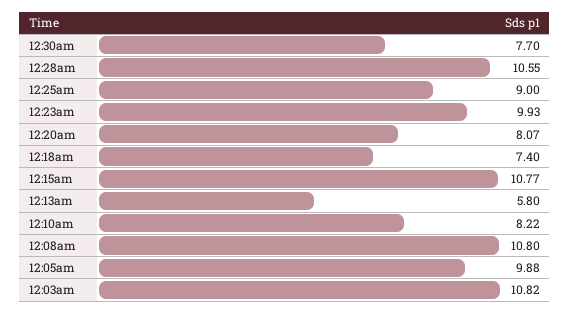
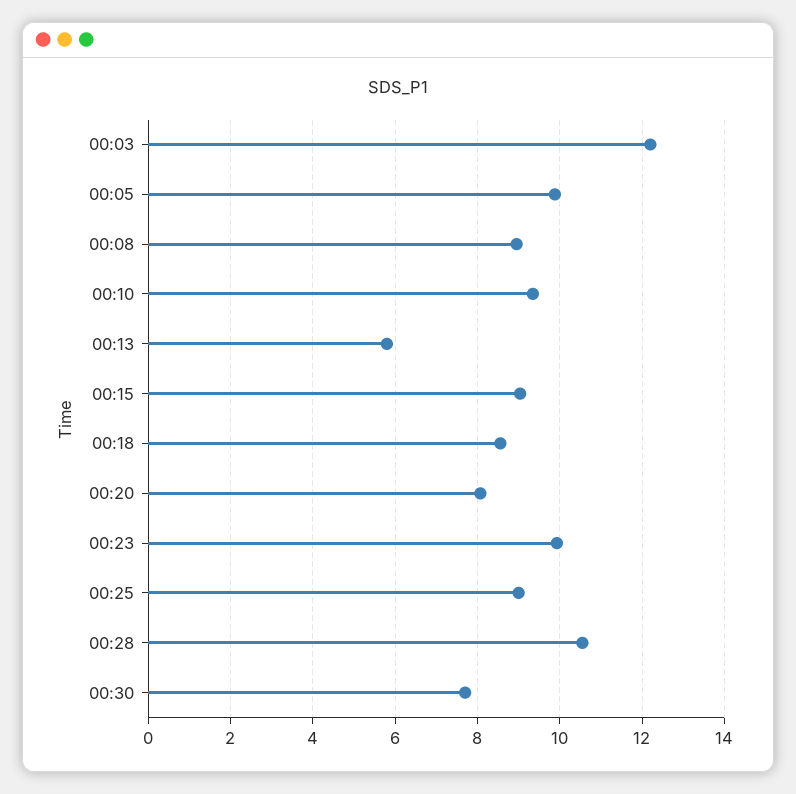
  {
    "12:30am": 7.7,
    "12:28am": 10.55,
    "12:25am": 9,
    "12:23am": 9.93,
    "12:20am": 8.07,
-   "12:18am": 7.4,
+   "12:18am": 8.6,
-   "12:15am": 10.77,
+   "12:15am": 9,
    "12:13am": 5.8,
-   "12:10am": 8.22,
+   "12:10am": 9.4,
-   "12:08am": 10.8,
+   "12:08am": 9,
    "12:05am": 9.88,
-   "12:03am": 10.82
+   "12:03am": 12.2
  }

